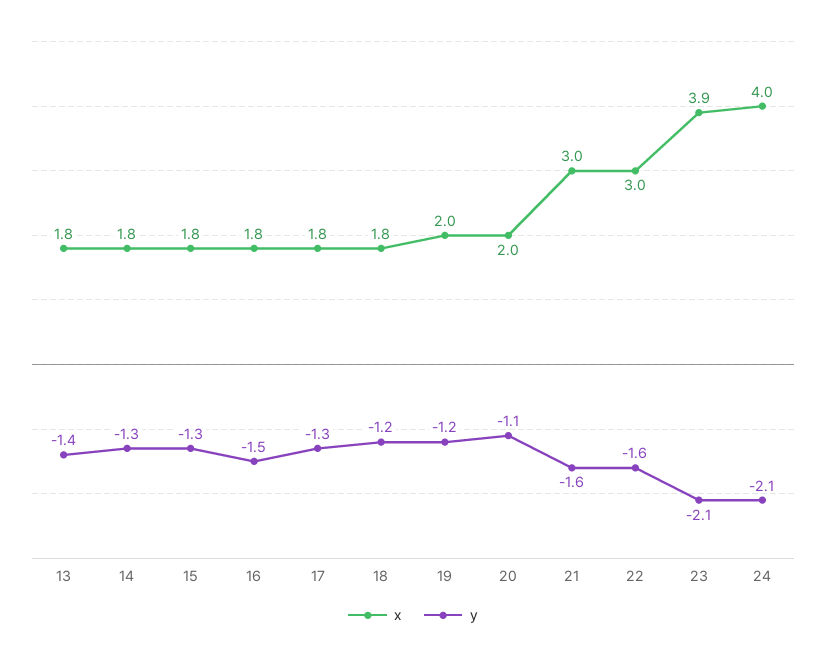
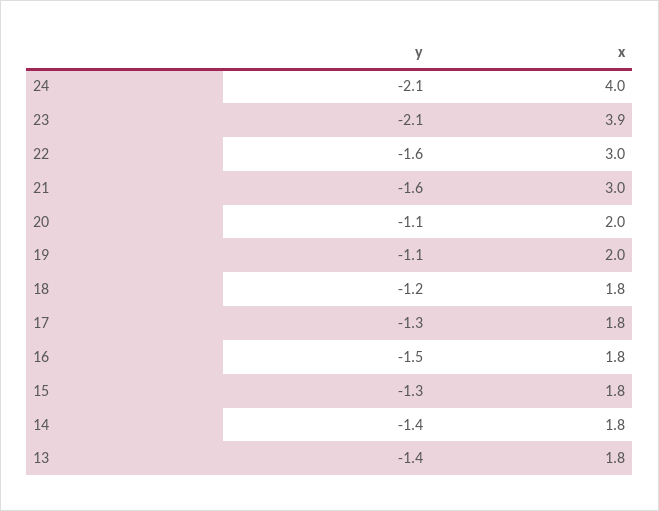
  {
    "x": {
      "13": 1.8,
      "14": 1.8,
      "15": 1.8,
      "16": 1.8,
      "17": 1.8,
      "18": 1.8,
      "19": 2,
      "20": 2,
      "21": 3,
      "22": 3,
      "23": 3.9,
      "24": 4
    },
    "y": {
      "13": -1.4,
-     "14": -1.3,
+     "14": -1.4,
      "15": -1.3,
      "16": -1.5,
      "17": -1.3,
      "18": -1.2,
-     "19": -1.2,
+     "19": -1.1,
      "20": -1.1,
      "21": -1.6,
      "22": -1.6,
      "23": -2.1,
      "24": -2.1
    }
  }

